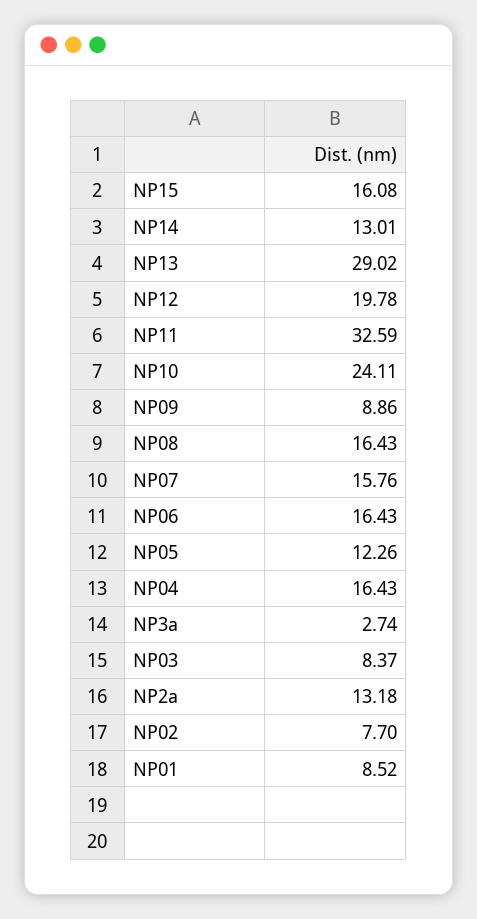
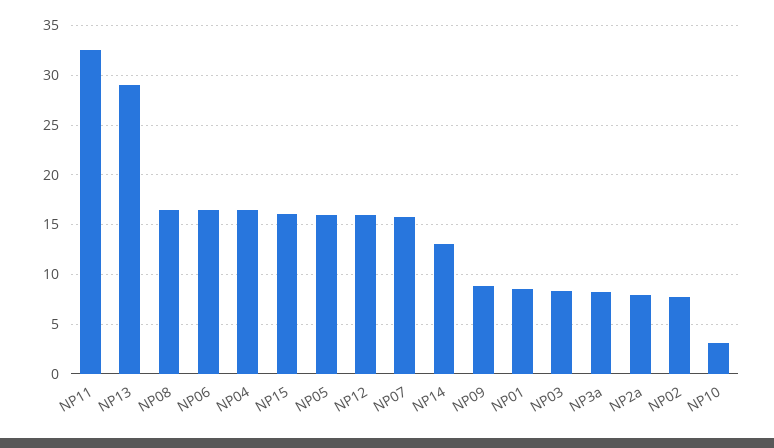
  {
    "NP15": 16.08,
    "NP14": 13.01,
    "NP13": 29.02,
-   "NP12": 19.78,
+   "NP12": 16,
    "NP11": 32.59,
-   "NP10": 24.11,
+   "NP10": 3,
    "NP09": 8.86,
    "NP08": 16.43,
    "NP07": 15.76,
    "NP06": 16.43,
-   "NP05": 12.26,
+   "NP05": 16,
    "NP04": 16.43,
-   "NP3a": 2.74,
+   "NP3a": 8,
    "NP03": 8.37,
-   "NP2a": 13.18,
+   "NP2a": 8,
    "NP02": 7.7,
    "NP01": 8.52
  }

